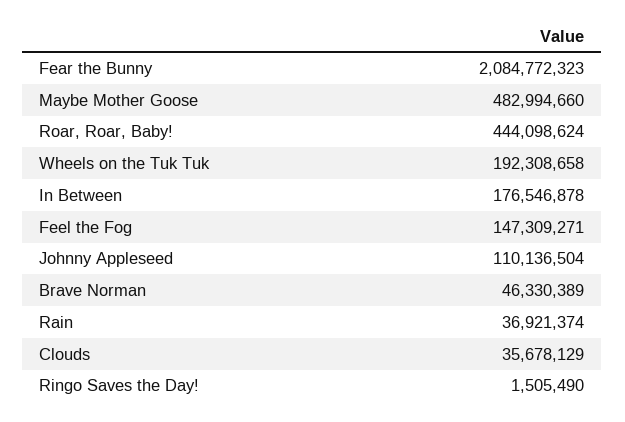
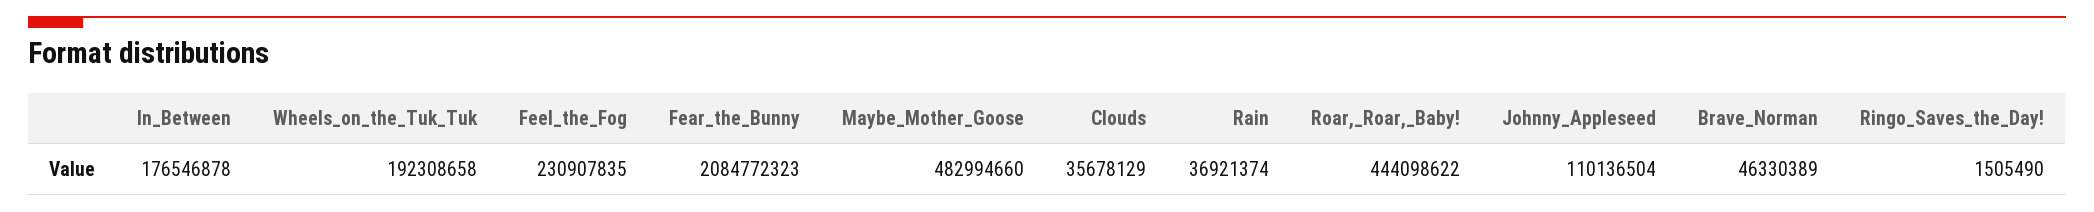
  {
    "Fear the Bunny": 2084772323,
    "Maybe Mother Goose": 482994660,
-   "Roar, Roar, Baby!": 444098624,
+   "Roar, Roar, Baby!": 444098622,
    "Wheels on the Tuk Tuk": 192308658,
    "In Between": 176546878,
-   "Feel the Fog": 147309271,
+   "Feel the Fog": 230907835,
    "Johnny Appleseed": 110136504,
    "Brave Norman": 46330389,
    "Rain": 36921374,
    "Clouds": 35678129,
    "Ringo Saves the Day!": 1505490
  }

